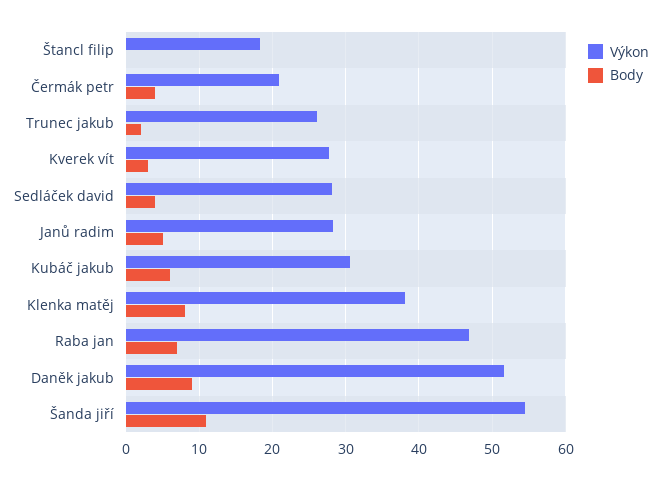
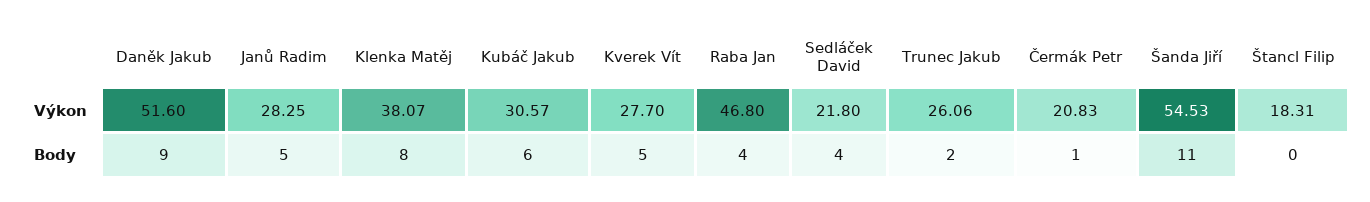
  {
    "Výkon": {
      "Štancl filip": 18.31,
      "Čermák petr": 20.83,
      "Trunec jakub": 26.06,
      "Kverek vít": 27.7,
-     "Sedláček david": 28,
+     "Sedláček david": 21.8,
      "Janů radim": 28.25,
      "Kubáč jakub": 30.57,
      "Klenka matěj": 38.07,
      "Raba jan": 46.8,
      "Daněk jakub": 51.6,
      "Šanda jiří": 54.53
    },
    "Body": {
      "Štancl filip": 0,
-     "Čermák petr": 4,
+     "Čermák petr": 1,
      "Trunec jakub": 2,
-     "Kverek vít": 3,
+     "Kverek vít": 5,
      "Sedláček david": 4,
      "Janů radim": 5,
      "Kubáč jakub": 6,
      "Klenka matěj": 8,
-     "Raba jan": 7,
+     "Raba jan": 4,
      "Daněk jakub": 9,
      "Šanda jiří": 11
    }
  }

